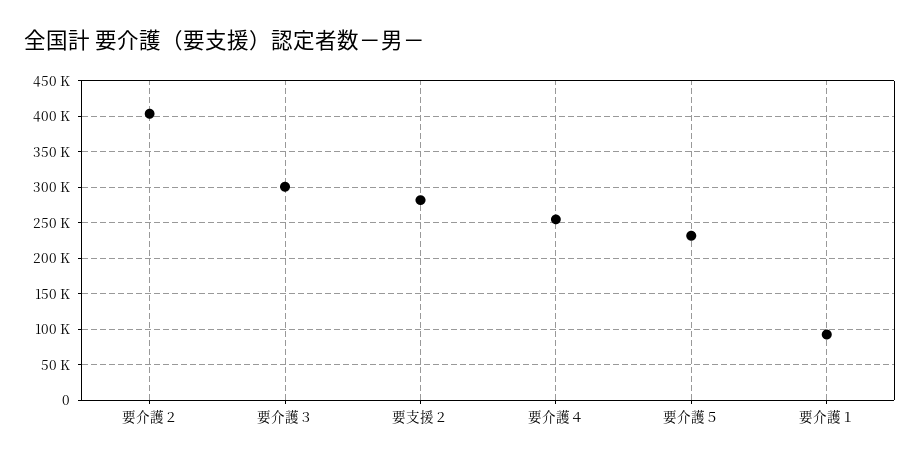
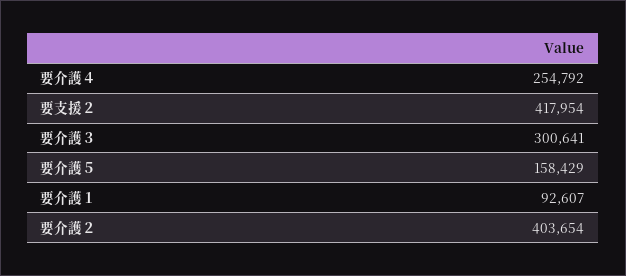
  {
    "要介護２": 403654,
    "要介護３": 300641,
-   "要支援２": 280000,
+   "要支援２": 417954,
    "要介護４": 254792,
-   "要介護５": 230000,
+   "要介護５": 158429,
    "要介護１": 92607
  }

